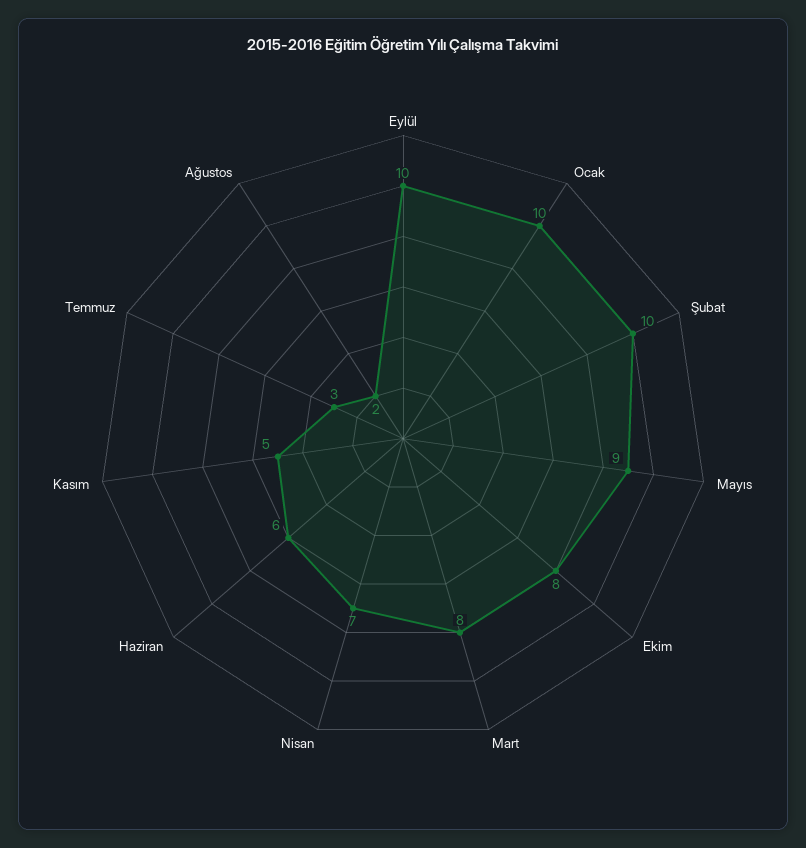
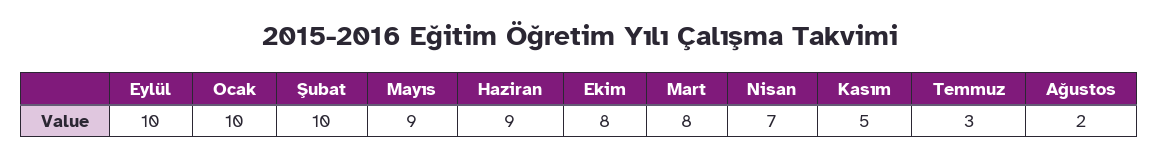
  {
    "Eylül": 10,
    "Ocak": 10,
    "Şubat": 10,
    "Mayıs": 9,
    "Ekim": 8,
    "Mart": 8,
    "Nisan": 7,
-   "Haziran": 6,
+   "Haziran": 9,
    "Kasım": 5,
    "Temmuz": 3,
    "Ağustos": 2
  }

